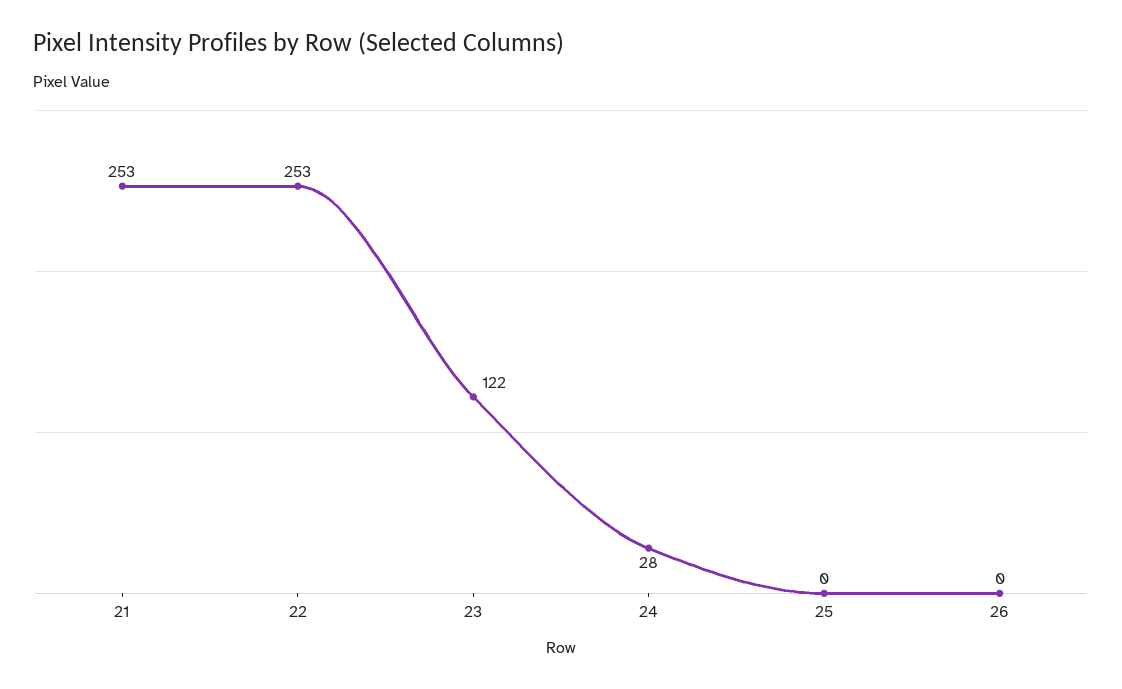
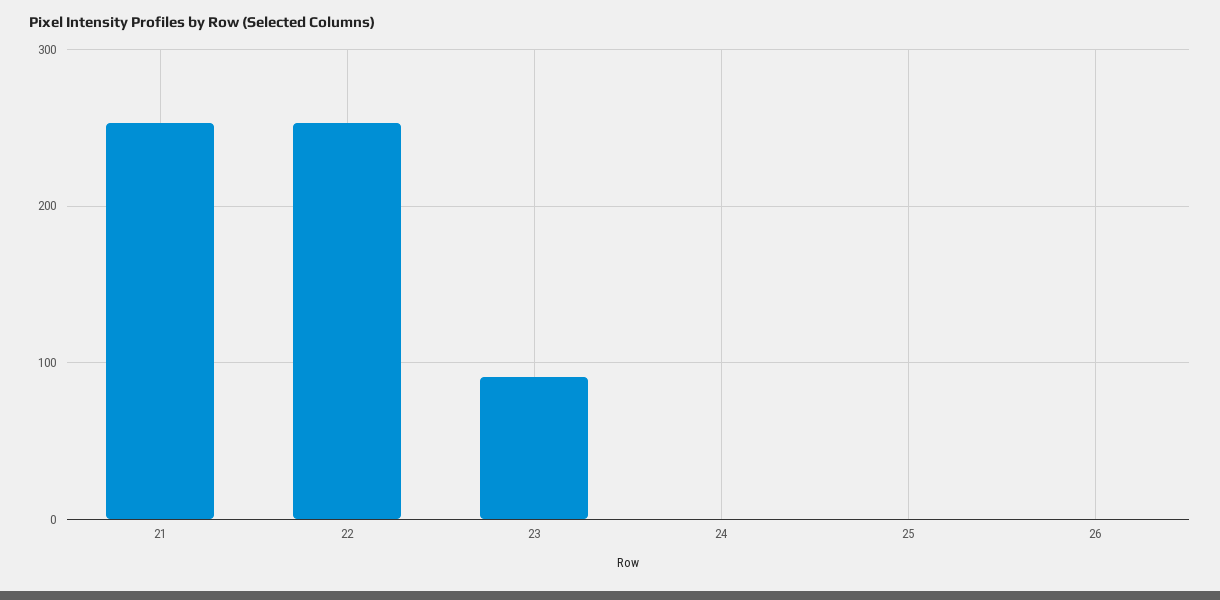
  {
    "21": 253,
    "22": 253,
-   "23": 122,
+   "23": 90,
-   "24": 28,
+   "24": 0,
    "25": 0,
    "26": 0
  }

